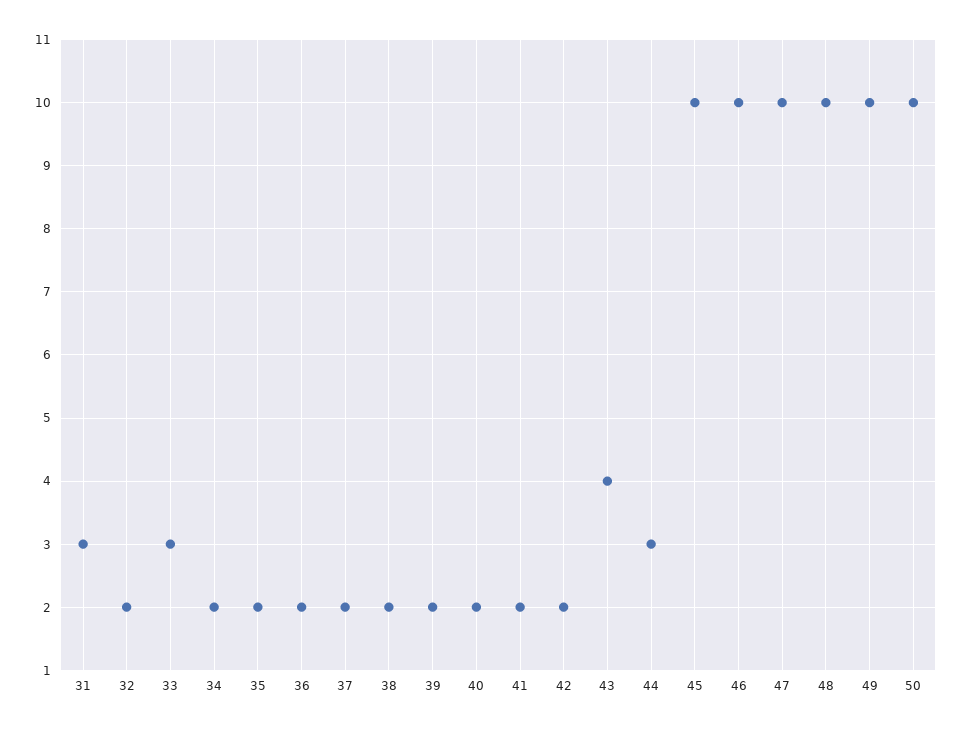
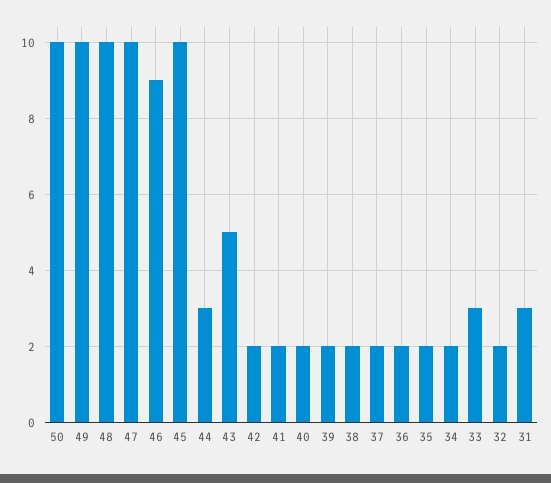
  {
    "31": 3,
    "32": 2,
    "33": 3,
    "34": 2,
    "35": 2,
    "36": 2,
    "37": 2,
    "38": 2,
    "39": 2,
    "40": 2,
    "41": 2,
    "42": 2,
-   "43": 4,
+   "43": 5,
    "44": 3,
    "45": 10,
-   "46": 10,
+   "46": 9,
    "47": 10,
    "48": 10,
    "49": 10,
    "50": 10
  }

